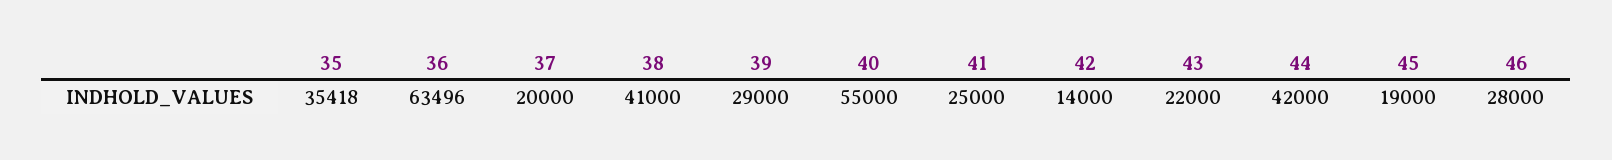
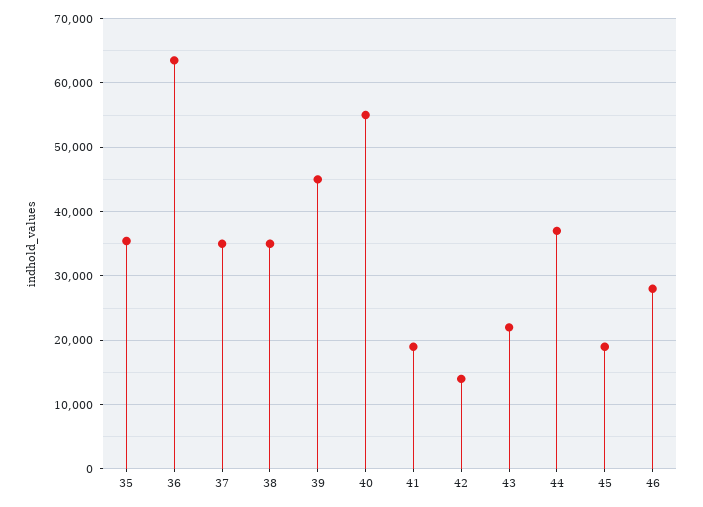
  {
    "35": 35418,
    "36": 63496,
-   "37": 20000,
+   "37": 35000,
-   "38": 41000,
+   "38": 35000,
-   "39": 29000,
+   "39": 45000,
    "40": 55000,
-   "41": 25000,
+   "41": 19000,
    "42": 14000,
    "43": 22000,
-   "44": 42000,
+   "44": 37000,
    "45": 19000,
    "46": 28000
  }

